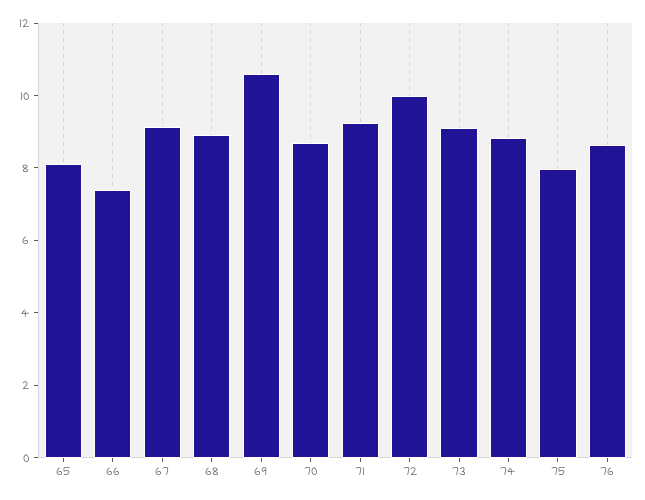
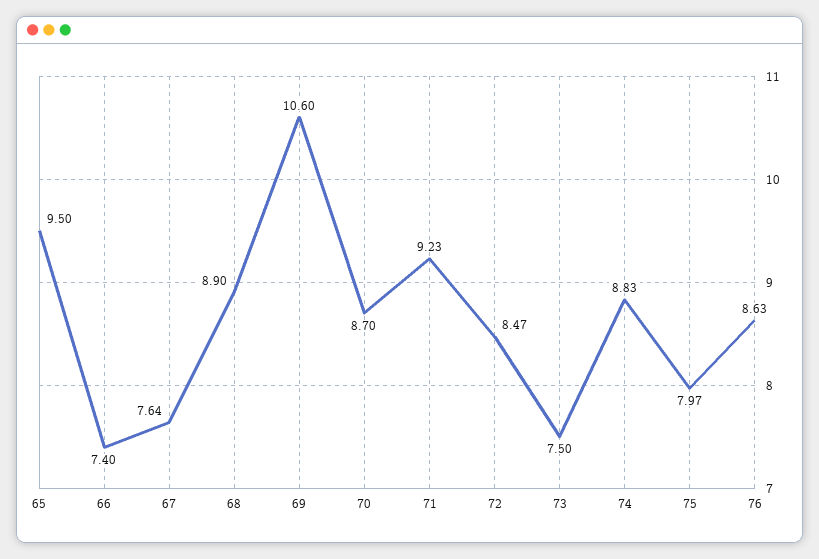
  {
-   "65": 8,
+   "65": 9.5,
    "66": 7.4,
-   "67": 9,
+   "67": 7.64,
    "68": 8.9,
    "69": 10.6,
    "70": 8.7,
    "71": 9.23,
-   "72": 10,
+   "72": 8.47,
-   "73": 9,
+   "73": 7.5,
    "74": 8.83,
    "75": 7.97,
    "76": 8.63
  }

